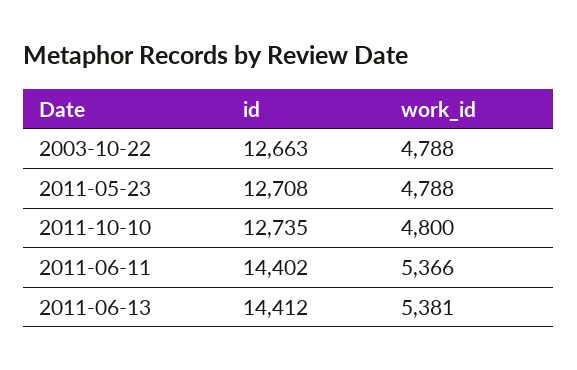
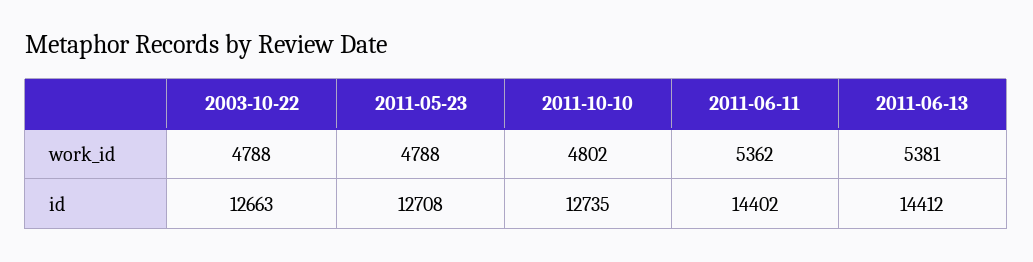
  {
    "id": {
      "2003-10-22": 12663,
      "2011-05-23": 12708,
      "2011-10-10": 12735,
      "2011-06-11": 14402,
      "2011-06-13": 14412
    },
    "work_id": {
      "2003-10-22": 4788,
      "2011-05-23": 4788,
-     "2011-10-10": 4800,
+     "2011-10-10": 4802,
-     "2011-06-11": 5366,
+     "2011-06-11": 5362,
      "2011-06-13": 5381
    }
  }

